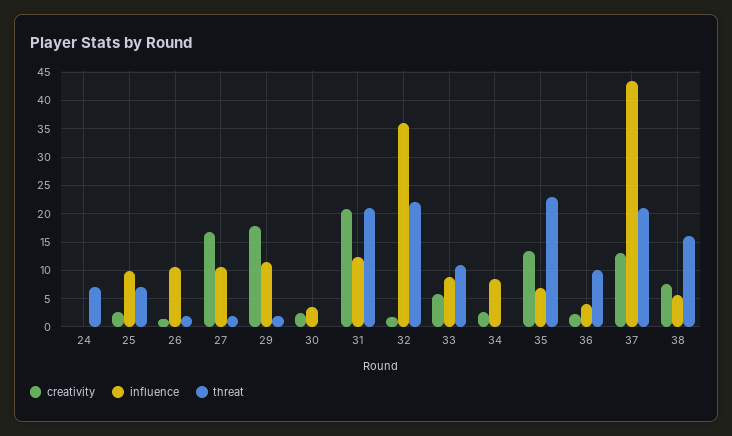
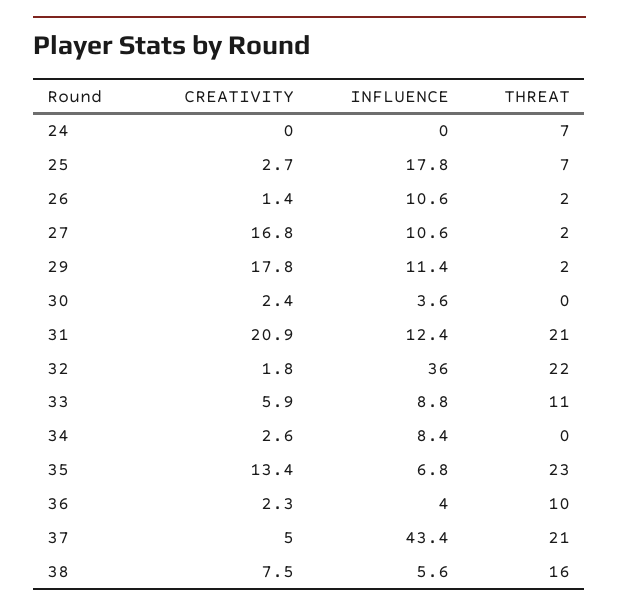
  {
    "creativity": {
      "24": 0,
      "25": 2.7,
      "26": 1.4,
      "27": 16.8,
      "29": 17.8,
      "30": 2.4,
      "31": 20.9,
      "32": 1.8,
      "33": 5.9,
      "34": 2.6,
      "35": 13.4,
      "36": 2.3,
-     "37": 12.5,
+     "37": 5,
      "38": 7.5
    },
    "influence": {
      "24": 0,
-     "25": 10,
+     "25": 17.8,
      "26": 10.6,
      "27": 10.6,
      "29": 11.4,
      "30": 3.6,
      "31": 12.4,
      "32": 36,
      "33": 8.8,
      "34": 8.4,
      "35": 6.8,
      "36": 4,
      "37": 43.4,
      "38": 5.6
    },
    "threat": {
      "24": 7,
      "25": 7,
      "26": 2,
      "27": 2,
      "29": 2,
      "30": 0,
      "31": 21,
      "32": 22,
      "33": 11,
      "34": 0,
      "35": 23,
      "36": 10,
      "37": 21,
      "38": 16
    }
  }

